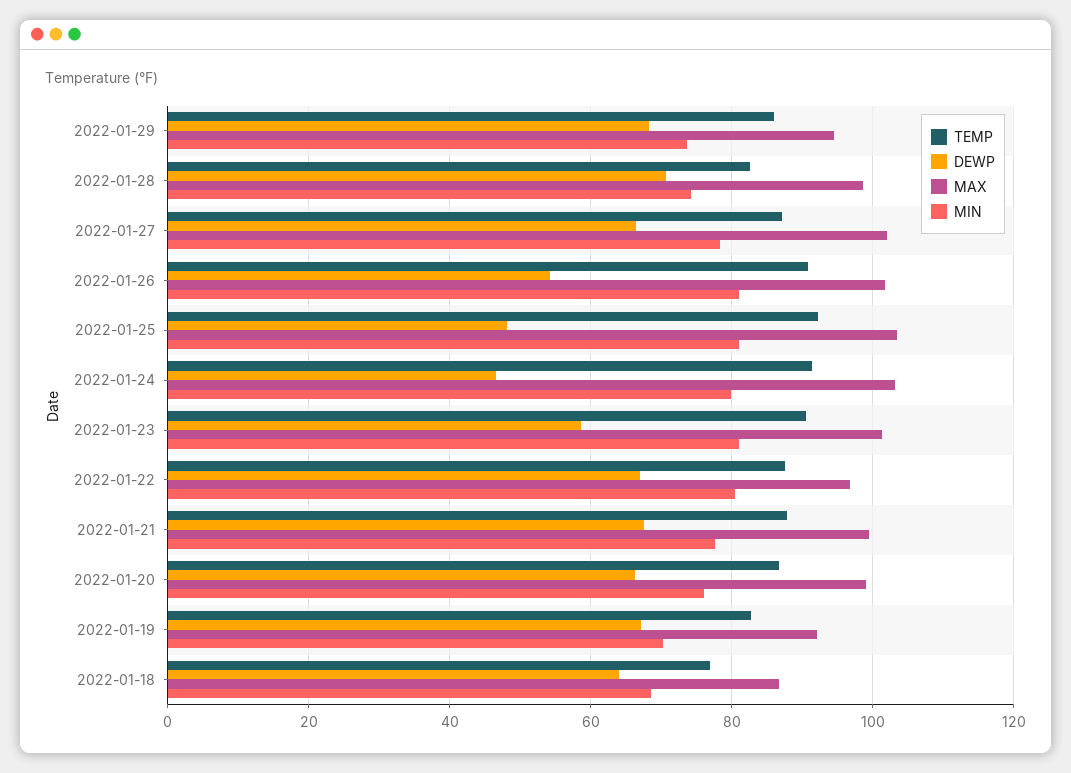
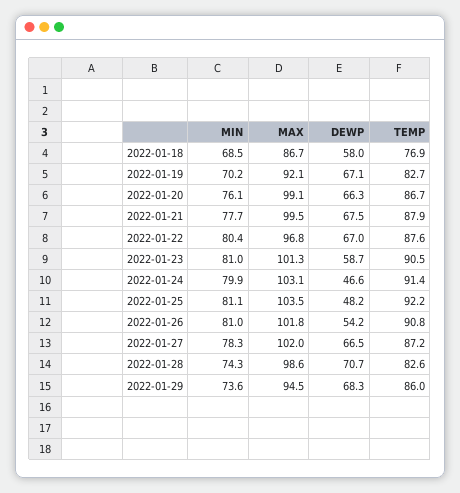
  {
    "TEMP": {
      "2022-01-29": 86,
      "2022-01-28": 82.6,
      "2022-01-27": 87.2,
      "2022-01-26": 90.8,
      "2022-01-25": 92.2,
      "2022-01-24": 91.4,
      "2022-01-23": 90.5,
      "2022-01-22": 87.6,
      "2022-01-21": 87.9,
      "2022-01-20": 86.7,
      "2022-01-19": 82.7,
      "2022-01-18": 76.9
    },
    "DEWP": {
      "2022-01-29": 68.3,
      "2022-01-28": 70.7,
      "2022-01-27": 66.5,
      "2022-01-26": 54.2,
      "2022-01-25": 48.2,
      "2022-01-24": 46.6,
      "2022-01-23": 58.7,
      "2022-01-22": 67,
      "2022-01-21": 67.5,
      "2022-01-20": 66.3,
      "2022-01-19": 67.1,
-     "2022-01-18": 64
+     "2022-01-18": 58
    },
    "MAX": {
      "2022-01-29": 94.5,
      "2022-01-28": 98.6,
      "2022-01-27": 102,
      "2022-01-26": 101.8,
      "2022-01-25": 103.5,
      "2022-01-24": 103.1,
      "2022-01-23": 101.3,
      "2022-01-22": 96.8,
      "2022-01-21": 99.5,
      "2022-01-20": 99.1,
      "2022-01-19": 92.1,
      "2022-01-18": 86.7
    },
    "MIN": {
      "2022-01-29": 73.6,
      "2022-01-28": 74.3,
      "2022-01-27": 78.3,
      "2022-01-26": 81,
      "2022-01-25": 81.1,
      "2022-01-24": 79.9,
      "2022-01-23": 81,
      "2022-01-22": 80.4,
      "2022-01-21": 77.7,
      "2022-01-20": 76.1,
      "2022-01-19": 70.2,
      "2022-01-18": 68.5
    }
  }

